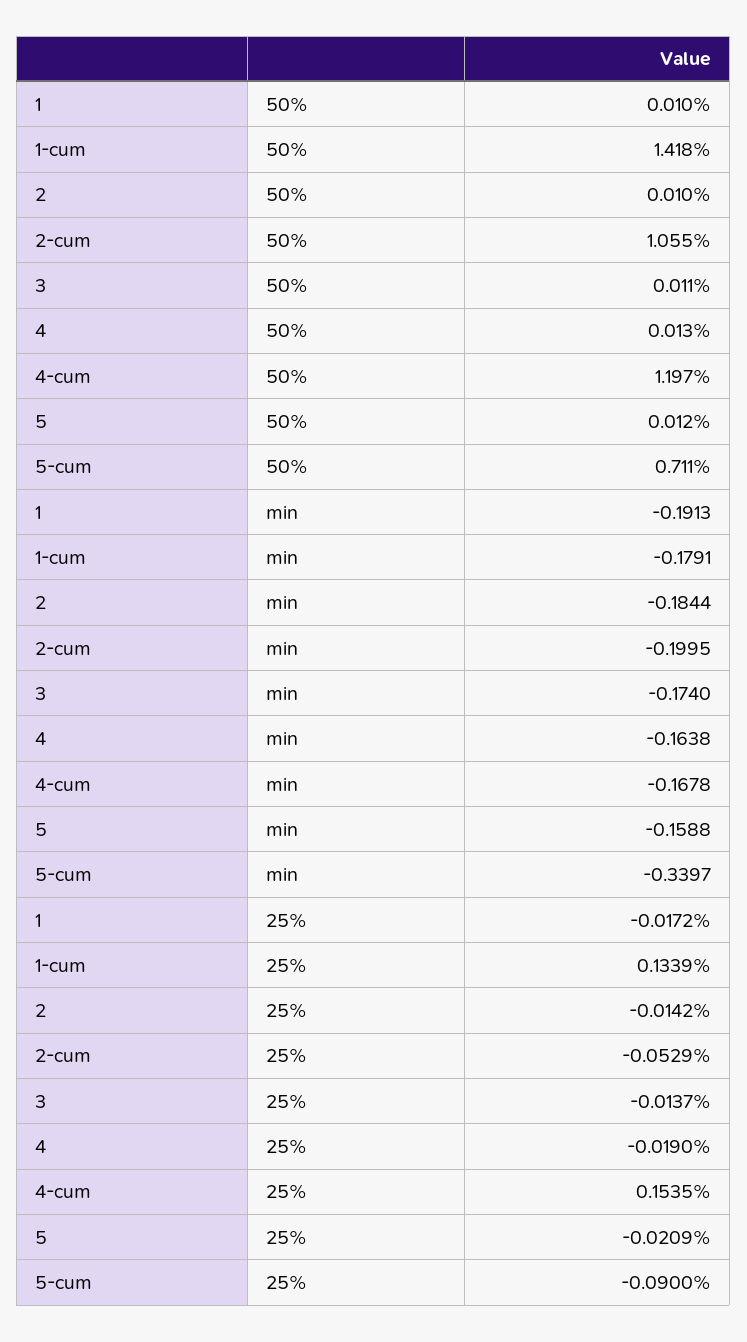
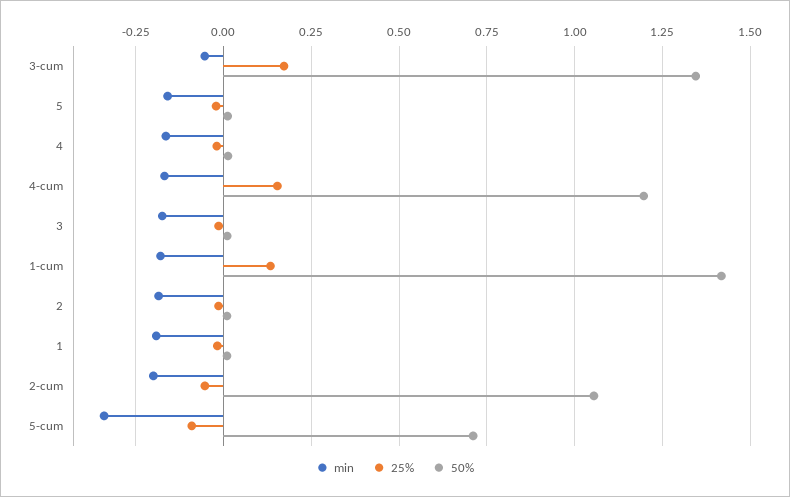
  {
    "50%": {
      "1": 0.01,
      "1-cum": 1.418,
      "2": 0.01,
      "2-cum": 1.055,
      "3": 0.011,
      "4": 0.013,
      "4-cum": 1.197,
      "5": 0.012,
-     "5-cum": 0.711
+     "5-cum": 0.711,
+     "3-cum": 1.35
    },
    "min": {
      "1": -0.1913,
      "1-cum": -0.1791,
      "2": -0.1844,
      "2-cum": -0.1995,
      "3": -0.174,
      "4": -0.1638,
      "4-cum": -0.1678,
      "5": -0.1588,
-     "5-cum": -0.3397
+     "5-cum": -0.3397,
+     "3-cum": -0.05
    },
    "25%": {
      "1": -0.0172,
      "1-cum": 0.1339,
      "2": -0.0142,
      "2-cum": -0.0529,
      "3": -0.0137,
      "4": -0.019,
      "4-cum": 0.1535,
      "5": -0.0209,
-     "5-cum": -0.09
+     "5-cum": -0.09,
+     "3-cum": 0.175
    }
  }

